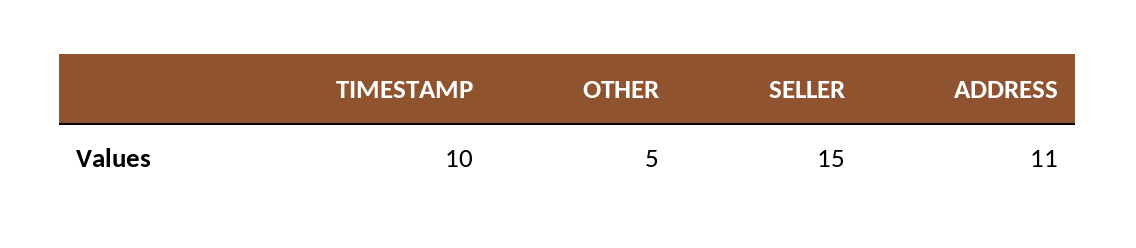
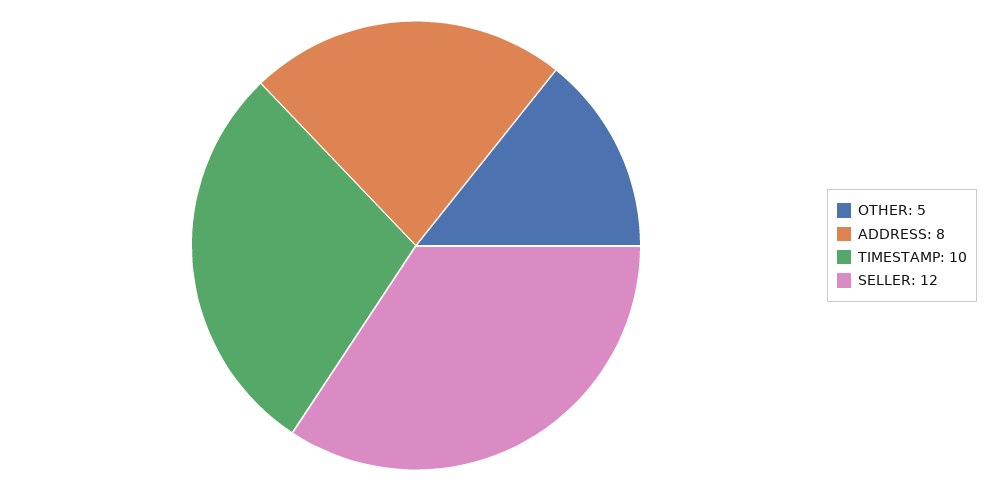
  {
    "TIMESTAMP": 10,
    "OTHER": 5,
-   "SELLER": 15,
+   "SELLER": 12,
-   "ADDRESS": 11
+   "ADDRESS": 8
  }

